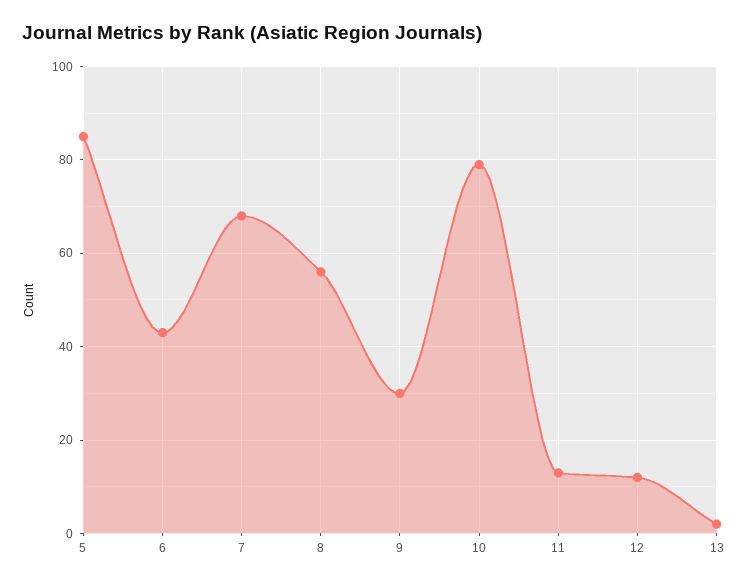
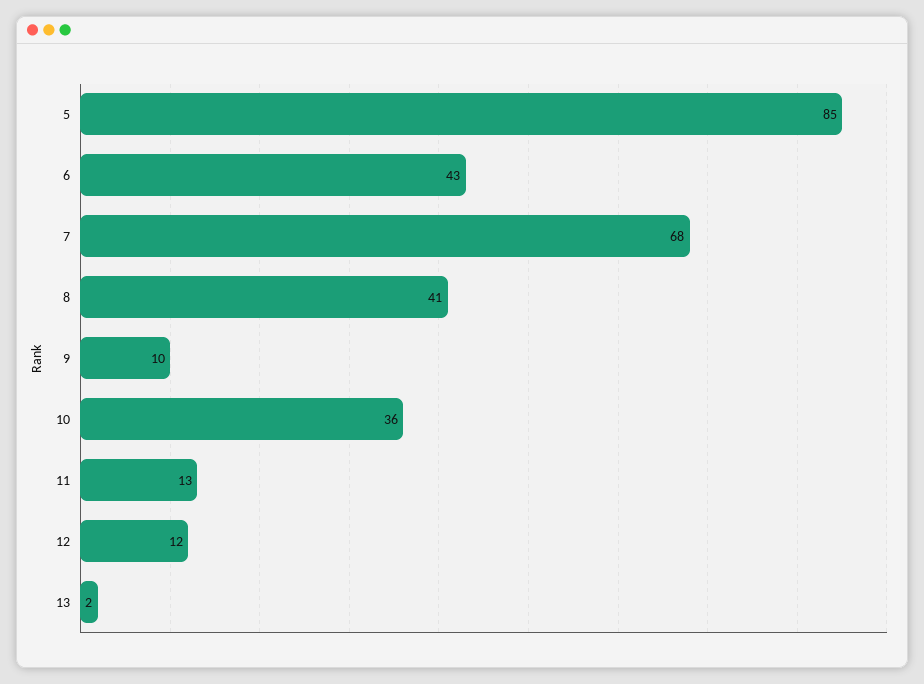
  {
    "5": 85,
    "6": 43,
    "7": 68,
-   "8": 55,
+   "8": 41,
-   "9": 30,
+   "9": 10,
-   "10": 80,
+   "10": 36,
    "11": 13,
    "12": 12,
    "13": 2
  }

